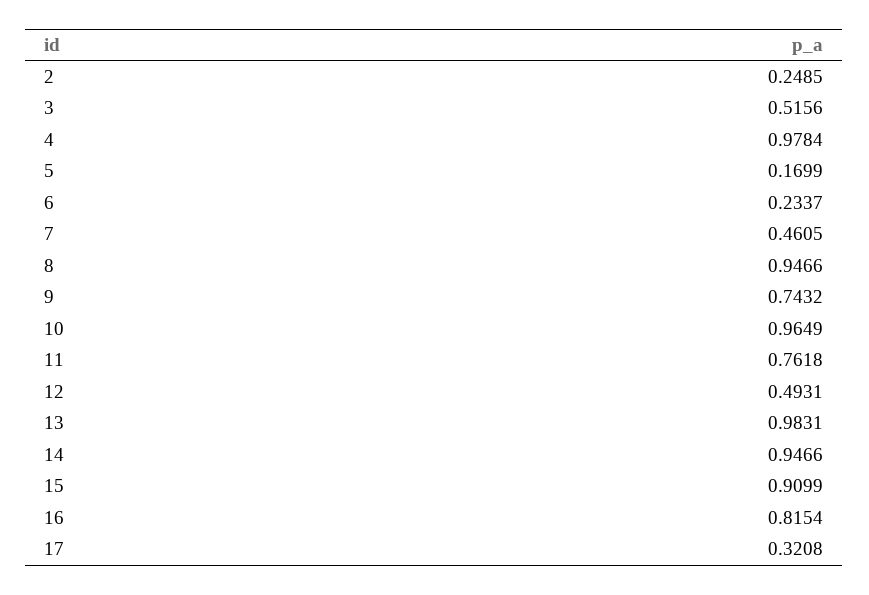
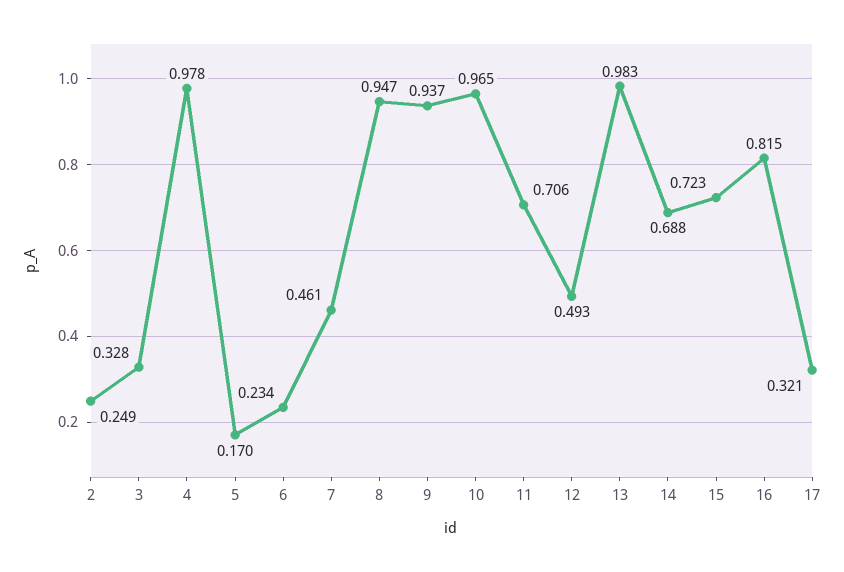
  {
    "2": 0.2485,
-   "3": 0.5156,
+   "3": 0.328,
    "4": 0.9784,
    "5": 0.1699,
    "6": 0.2337,
    "7": 0.4605,
    "8": 0.9466,
-   "9": 0.7432,
+   "9": 0.937,
    "10": 0.9649,
-   "11": 0.7618,
+   "11": 0.706,
    "12": 0.4931,
    "13": 0.9831,
-   "14": 0.9466,
+   "14": 0.688,
-   "15": 0.9099,
+   "15": 0.723,
    "16": 0.8154,
    "17": 0.3208
  }

